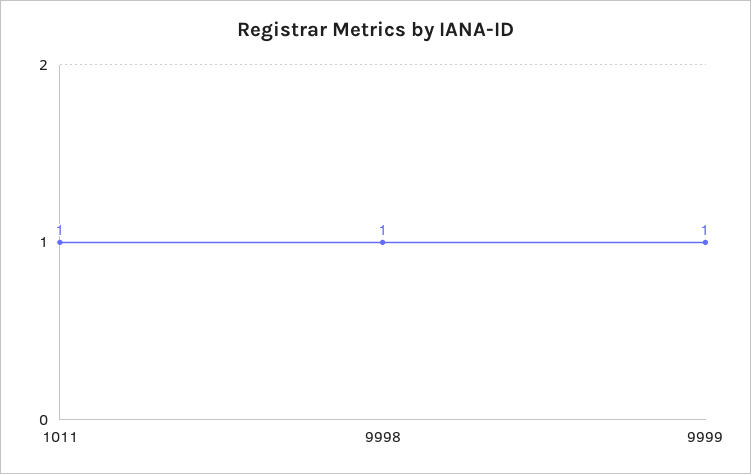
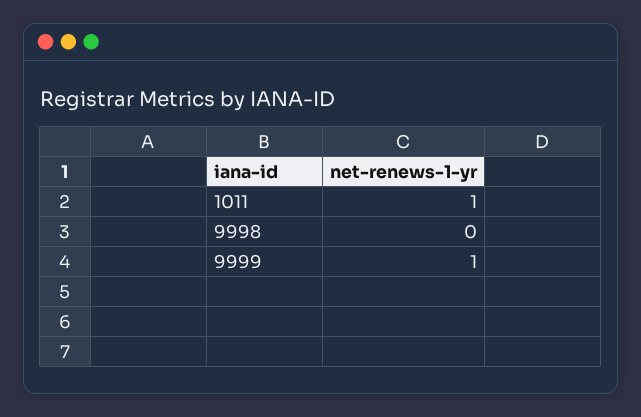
  {
    "1011": 1,
-   "9998": 1,
+   "9998": 0,
    "9999": 1
  }

